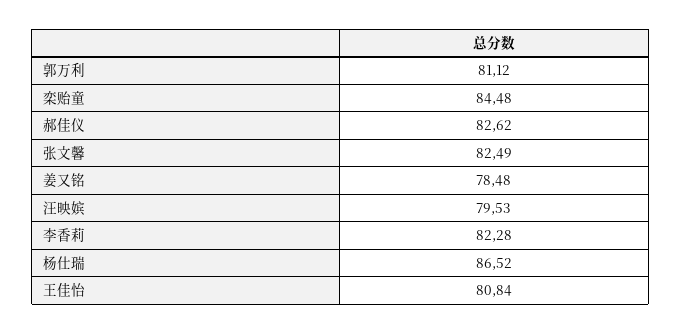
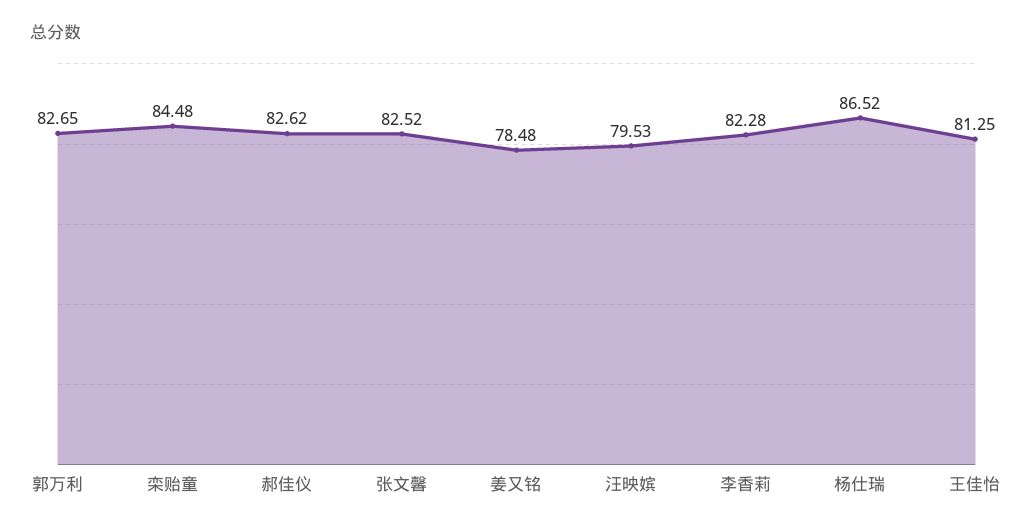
  {
-   "郭万利": 81.12,
+   "郭万利": 82.65,
    "栾贻童": 84.48,
    "郝佳仪": 82.62,
-   "张文馨": 82.49,
+   "张文馨": 82.52,
    "姜又铭": 78.48,
    "汪映嫔": 79.53,
    "李香莉": 82.28,
    "杨仕瑞": 86.52,
-   "王佳怡": 80.84
+   "王佳怡": 81.25
  }

